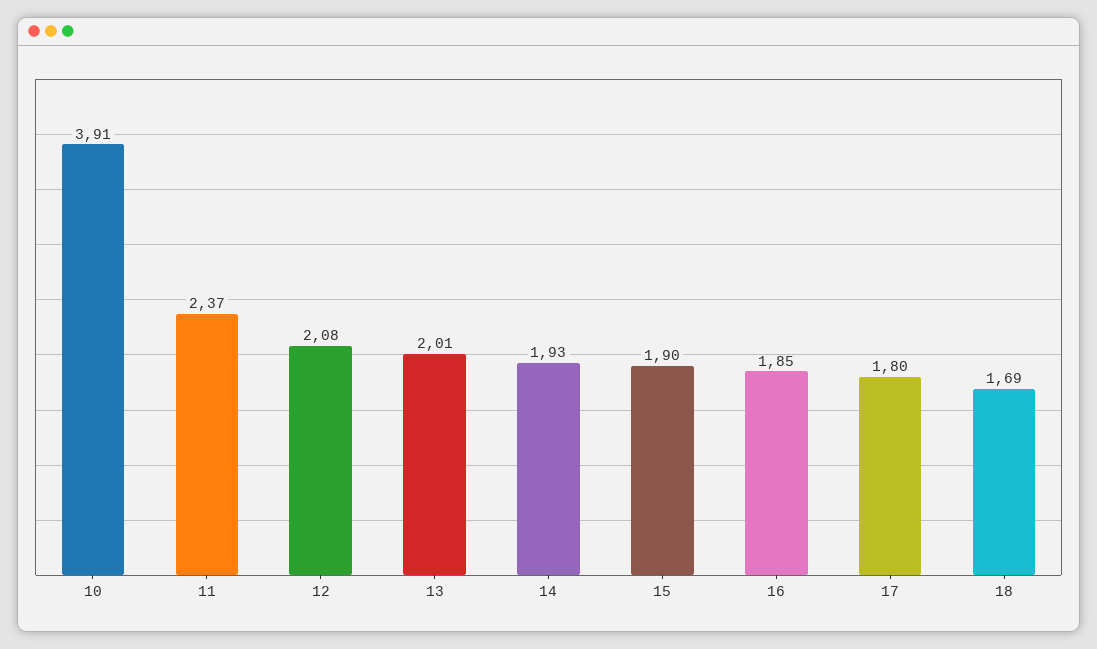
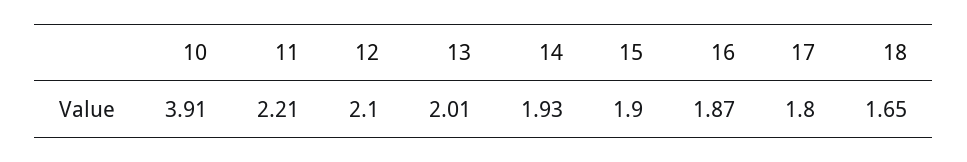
  {
    "10": 3.91,
-   "11": 2.37,
+   "11": 2.21,
-   "12": 2.08,
+   "12": 2.1,
    "13": 2.01,
    "14": 1.93,
    "15": 1.9,
-   "16": 1.85,
+   "16": 1.87,
    "17": 1.8,
-   "18": 1.69
+   "18": 1.65
  }

